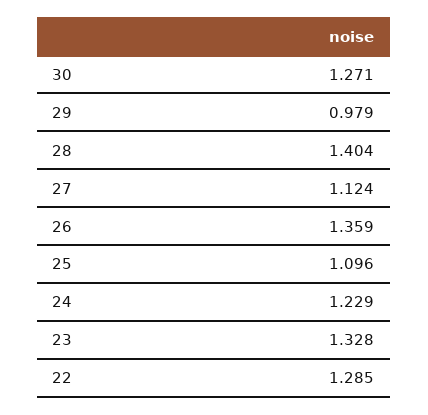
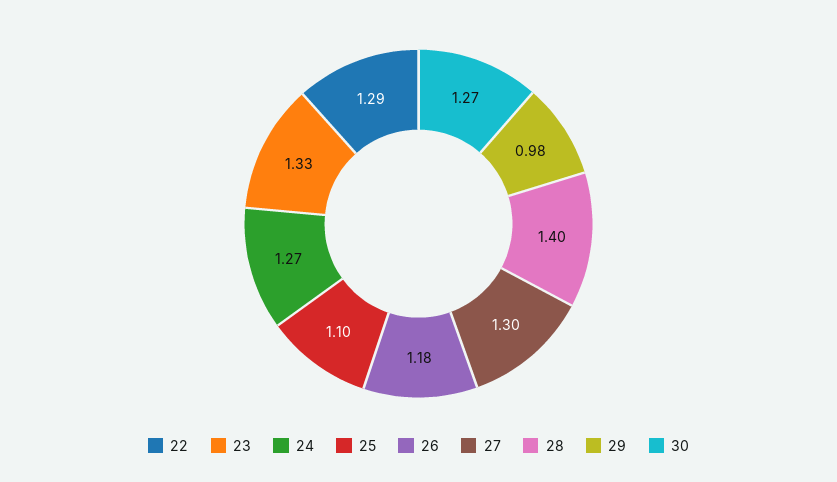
  {
    "30": 1.271,
    "29": 0.979,
    "28": 1.404,
-   "27": 1.124,
+   "27": 1.3,
-   "26": 1.359,
+   "26": 1.18,
    "25": 1.096,
-   "24": 1.229,
+   "24": 1.27,
    "23": 1.328,
    "22": 1.285
  }

